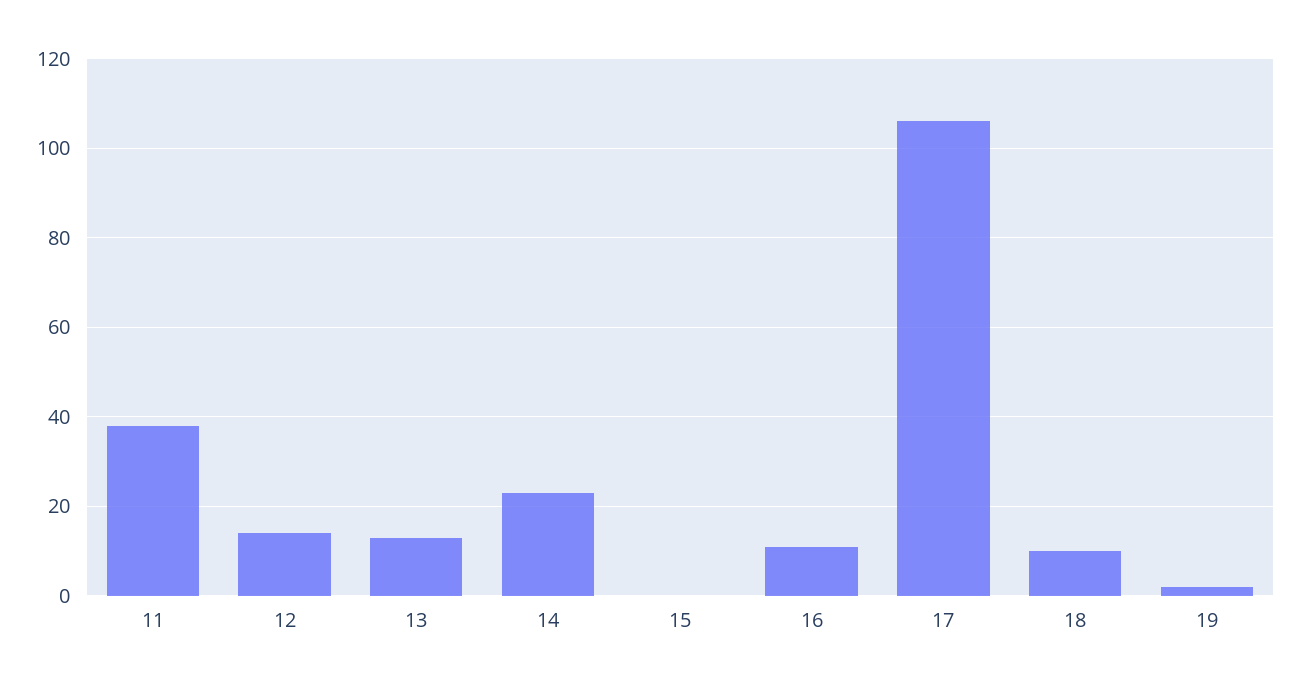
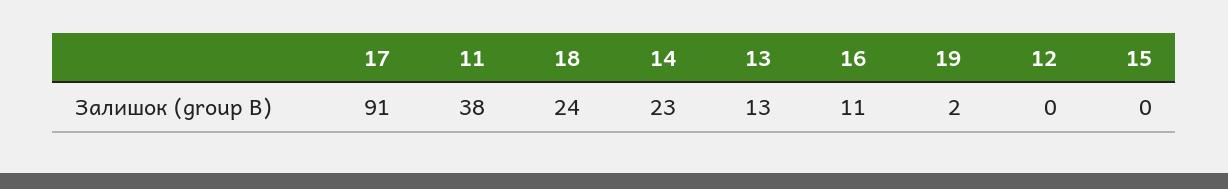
  {
    "11": 38,
-   "12": 15,
+   "12": 0,
    "13": 13,
    "14": 23,
    "15": 0,
    "16": 11,
-   "17": 105,
+   "17": 91,
-   "18": 10,
+   "18": 24,
    "19": 2
  }

